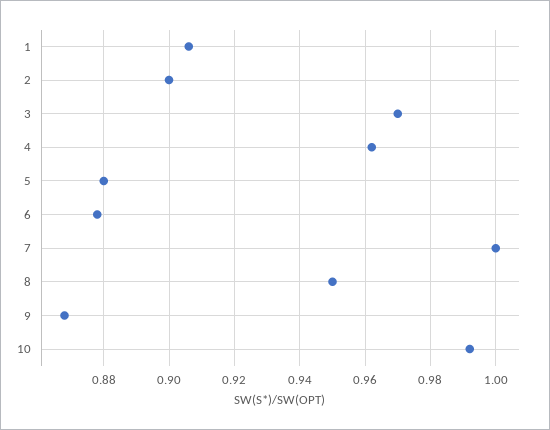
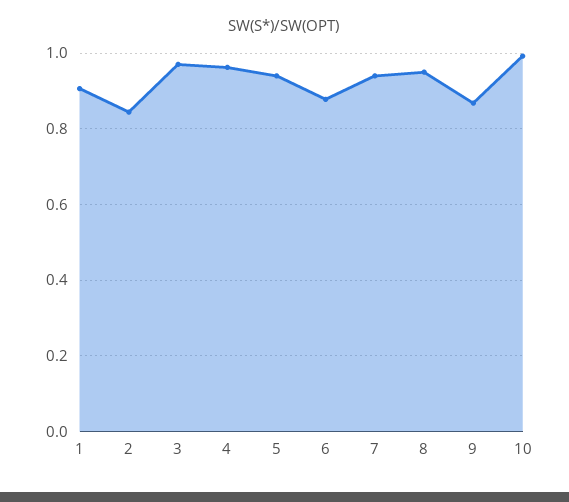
  {
    "1": 0.905,
-   "2": 0.9,
+   "2": 0.84,
    "3": 0.97,
    "4": 0.96,
-   "5": 0.88,
+   "5": 0.94,
    "6": 0.88,
-   "7": 1,
+   "7": 0.94,
    "8": 0.95,
    "9": 0.87,
    "10": 0.99
  }

